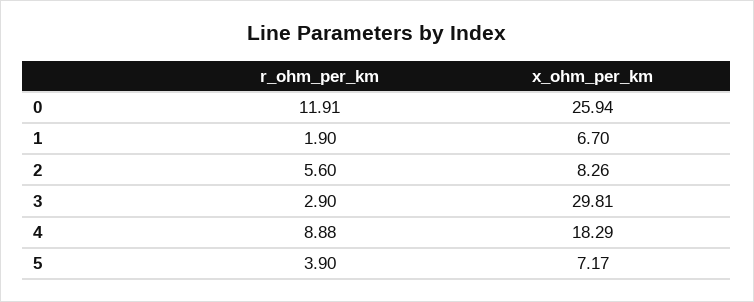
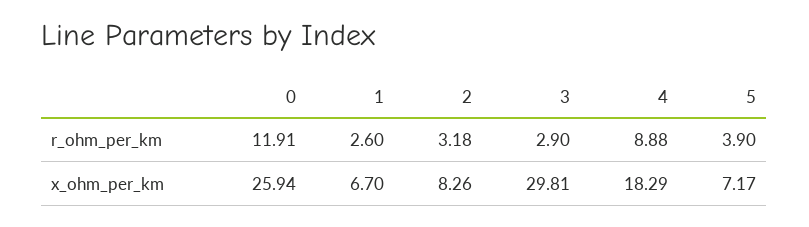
  {
    "r_ohm_per_km": {
      "0": 11.91,
-     "1": 1.9,
+     "1": 2.6,
-     "2": 5.6,
+     "2": 3.18,
      "3": 2.9,
      "4": 8.88,
      "5": 3.9
    },
    "x_ohm_per_km": {
      "0": 25.94,
      "1": 6.7,
      "2": 8.26,
      "3": 29.81,
      "4": 18.29,
      "5": 7.17
    }
  }

